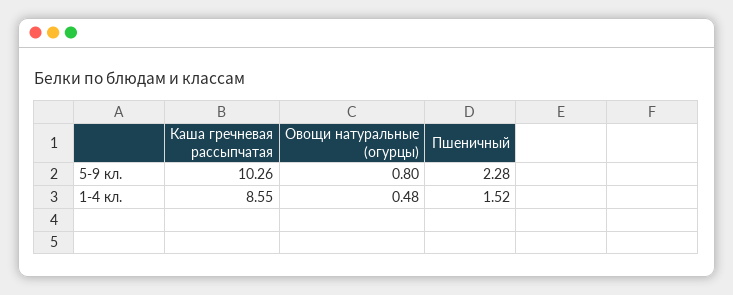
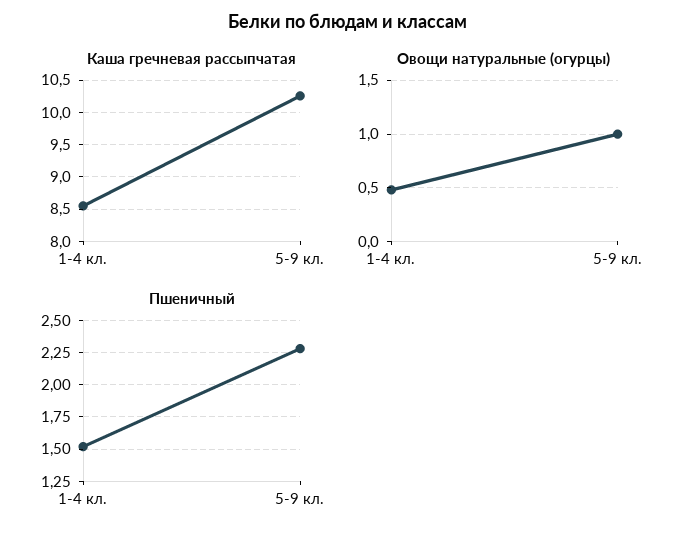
  {
    "Каша гречневая рассыпчатая": {
      "5-9 кл.": 10.26,
      "1-4 кл.": 8.55
    },
    "Овощи натуральные (огурцы)": {
-     "5-9 кл.": 0.8,
+     "5-9 кл.": 1,
      "1-4 кл.": 0.48
    },
    "Пшеничный": {
      "5-9 кл.": 2.28,
      "1-4 кл.": 1.52
    }
  }

